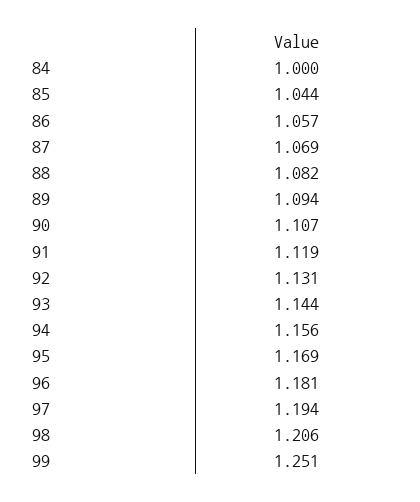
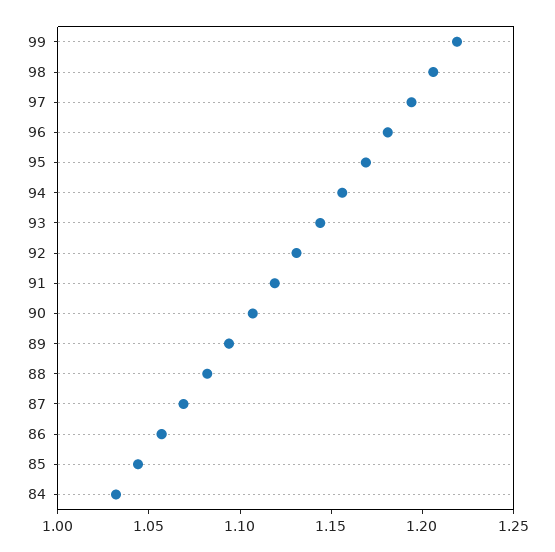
  {
-   "84": 1,
+   "84": 1.03,
    "85": 1.044,
    "86": 1.057,
    "87": 1.069,
    "88": 1.082,
    "89": 1.094,
    "90": 1.107,
    "91": 1.119,
    "92": 1.131,
    "93": 1.144,
    "94": 1.156,
    "95": 1.169,
    "96": 1.181,
    "97": 1.194,
    "98": 1.206,
-   "99": 1.251
+   "99": 1.22
  }

